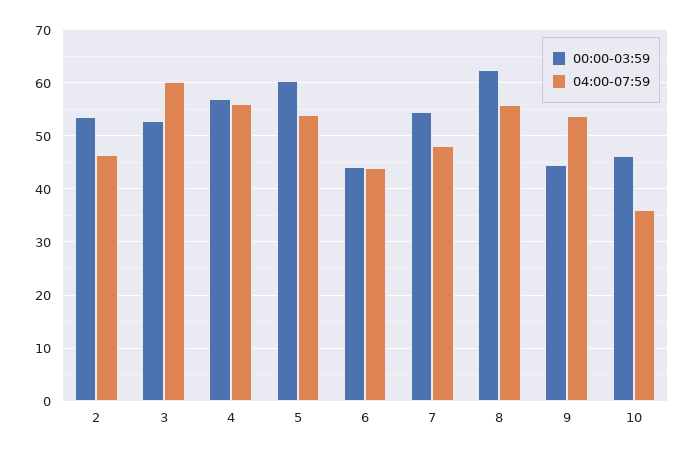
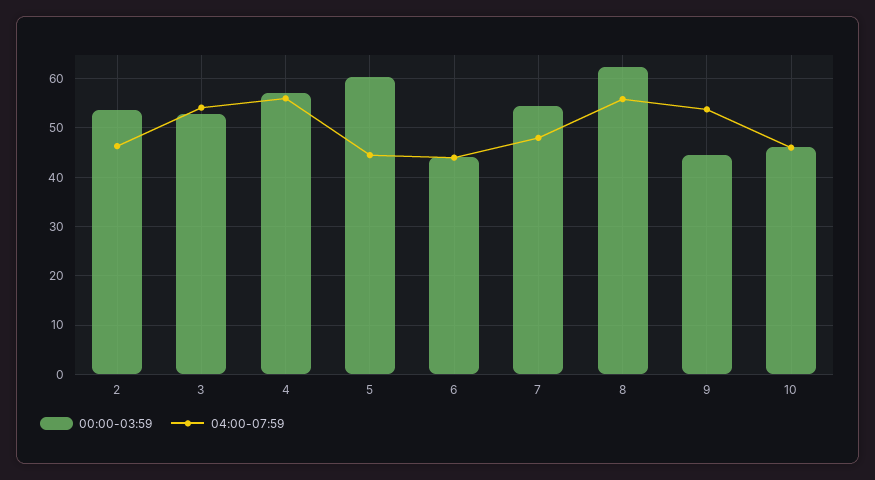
  {
    "00:00-03:59": {
      "2": 54,
      "3": 52,
      "4": 58,
      "5": 60,
      "6": 44,
      "7": 54,
      "8": 62,
      "9": 44,
      "10": 46
    },
    "04:00-07:59": {
      "2": 46,
-     "3": 60,
+     "3": 54,
      "4": 56,
-     "5": 54,
+     "5": 44,
      "6": 44,
      "7": 48,
      "8": 56,
      "9": 54,
-     "10": 36
+     "10": 46
    }
  }

